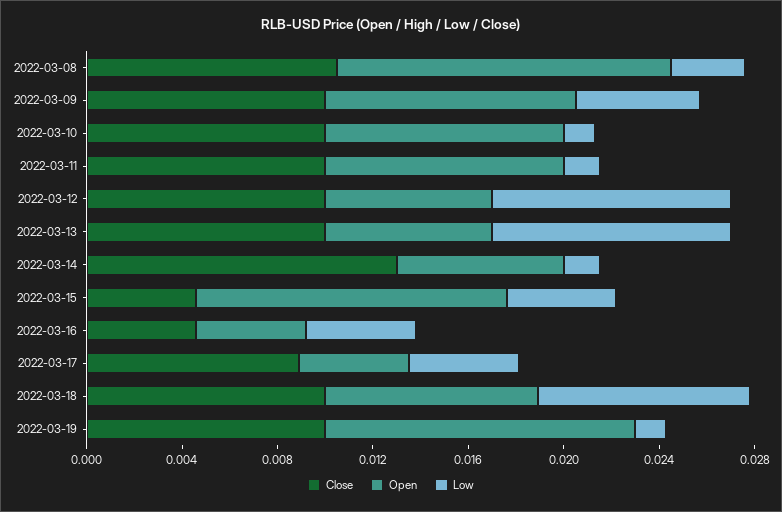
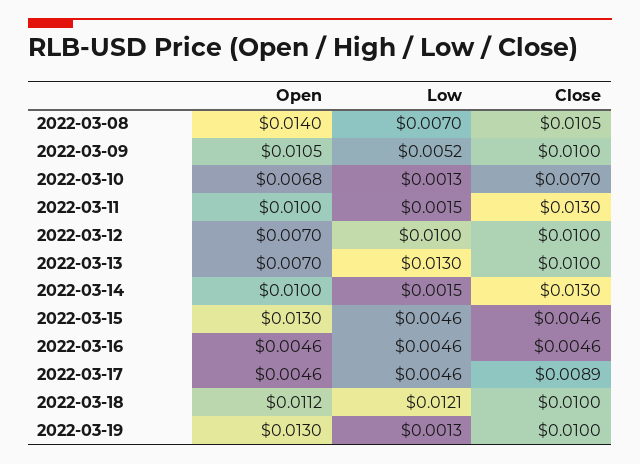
  {
    "Close": {
      "2022-03-08": 0.0105,
      "2022-03-09": 0.01,
-     "2022-03-10": 0.01,
+     "2022-03-10": 0.007,
-     "2022-03-11": 0.01,
+     "2022-03-11": 0.013,
      "2022-03-12": 0.01,
      "2022-03-13": 0.01,
      "2022-03-14": 0.013,
      "2022-03-15": 0.0046,
      "2022-03-16": 0.0046,
      "2022-03-17": 0.0089,
      "2022-03-18": 0.01,
      "2022-03-19": 0.01
    },
    "Open": {
      "2022-03-08": 0.014,
      "2022-03-09": 0.0105,
-     "2022-03-10": 0.01,
+     "2022-03-10": 0.0068,
      "2022-03-11": 0.01,
      "2022-03-12": 0.007,
      "2022-03-13": 0.007,
-     "2022-03-14": 0.007,
+     "2022-03-14": 0.01,
      "2022-03-15": 0.013,
      "2022-03-16": 0.0046,
      "2022-03-17": 0.0046,
-     "2022-03-18": 0.009,
+     "2022-03-18": 0.0112,
      "2022-03-19": 0.013
    },
    "Low": {
-     "2022-03-08": 0.003,
+     "2022-03-08": 0.007,
      "2022-03-09": 0.0052,
      "2022-03-10": 0.0013,
      "2022-03-11": 0.0015,
      "2022-03-12": 0.01,
-     "2022-03-13": 0.01,
+     "2022-03-13": 0.013,
      "2022-03-14": 0.0015,
      "2022-03-15": 0.0046,
      "2022-03-16": 0.0046,
      "2022-03-17": 0.0046,
-     "2022-03-18": 0.009,
+     "2022-03-18": 0.0121,
      "2022-03-19": 0.0013
    }
  }

